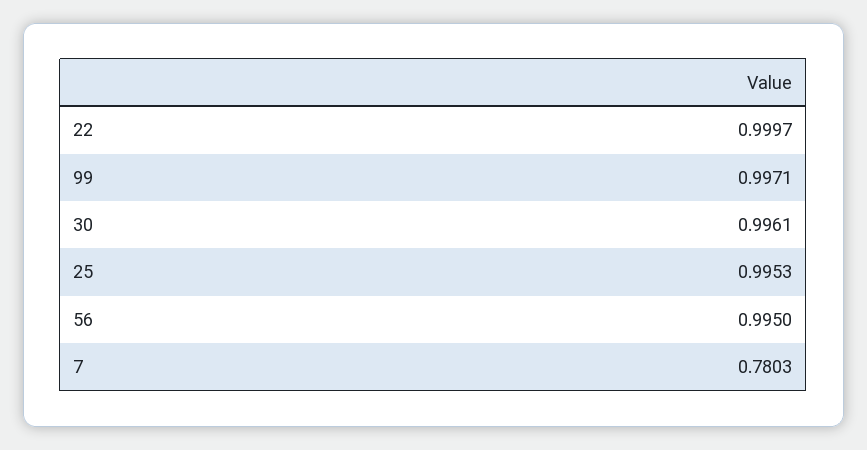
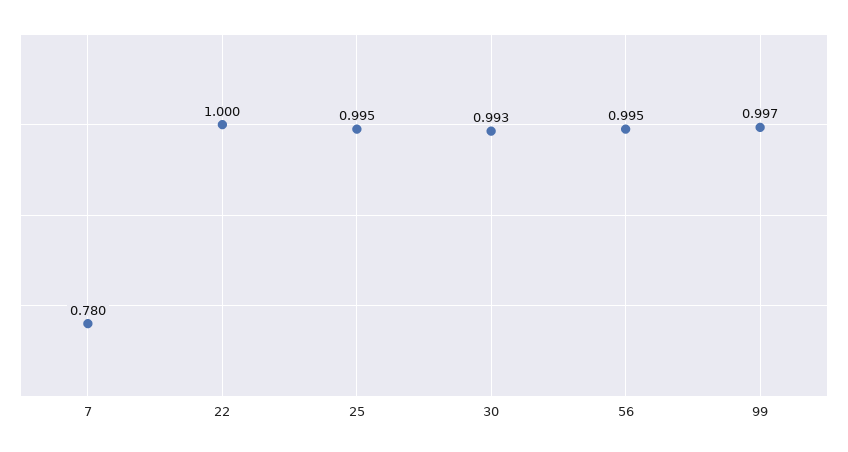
  {
    "22": 0.9997,
    "99": 0.9971,
-   "30": 0.9961,
+   "30": 0.993,
    "25": 0.9953,
    "56": 0.995,
    "7": 0.7803
  }

